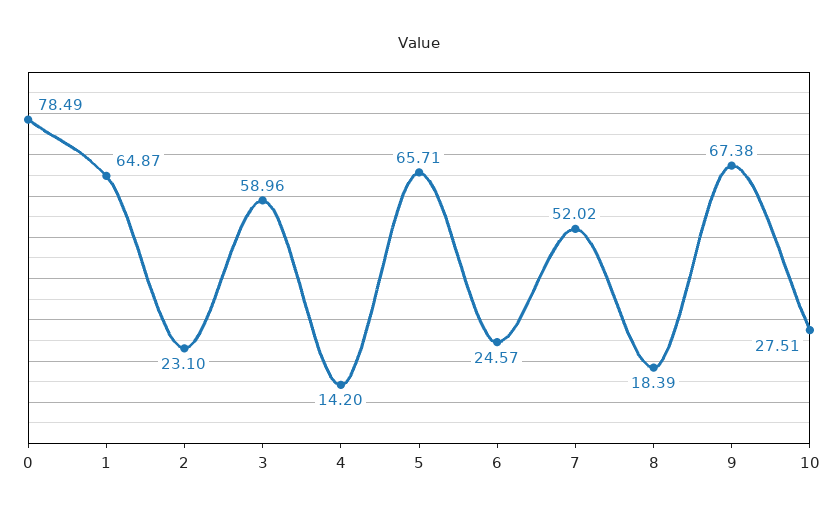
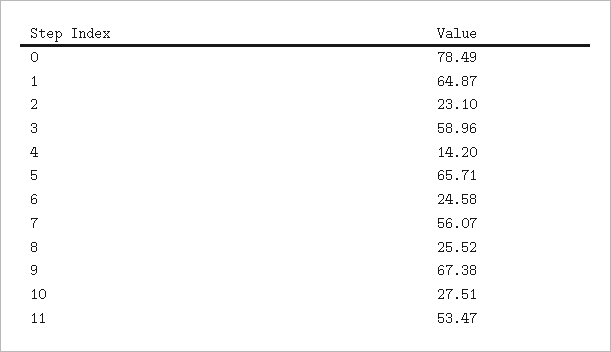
  {
    "0": 78.49,
    "1": 64.87,
    "2": 23.1,
    "3": 58.96,
    "4": 14.2,
    "5": 65.71,
-   "6": 24.57,
+   "6": 24.58,
-   "7": 52.02,
+   "7": 56.07,
-   "8": 18.39,
+   "8": 25.52,
    "9": 67.38,
-   "10": 27.51
+   "10": 27.51,
+   "11": 53.47
  }

